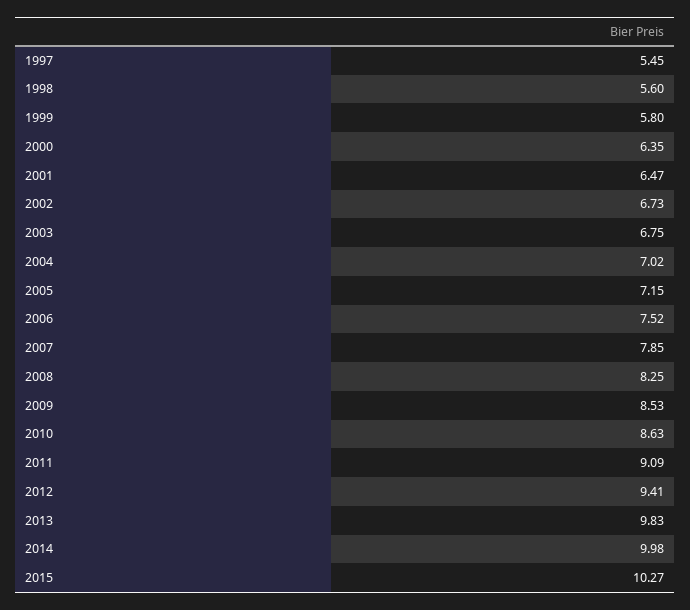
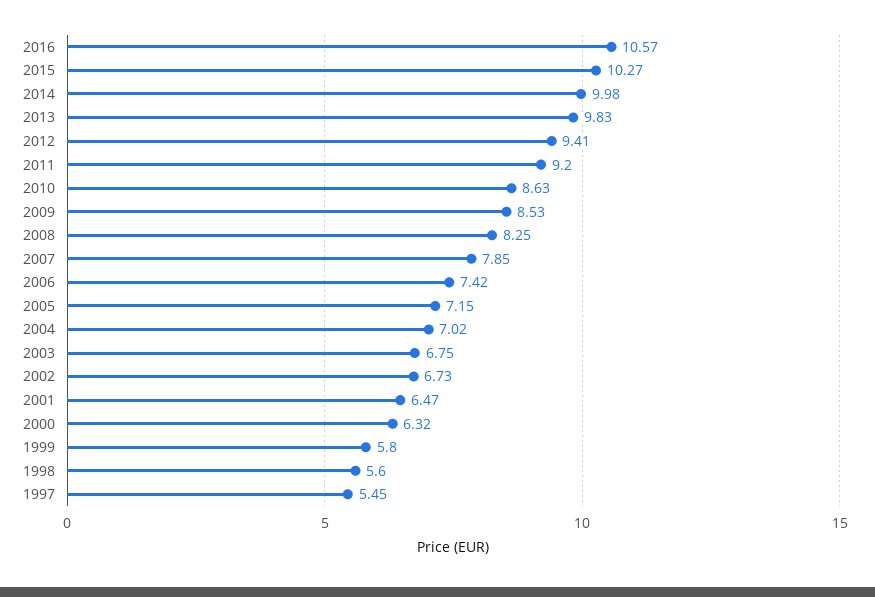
  {
    "1997": 5.45,
    "1998": 5.6,
    "1999": 5.8,
-   "2000": 6.35,
+   "2000": 6.32,
    "2001": 6.47,
    "2002": 6.73,
    "2003": 6.75,
    "2004": 7.02,
    "2005": 7.15,
-   "2006": 7.52,
+   "2006": 7.42,
    "2007": 7.85,
    "2008": 8.25,
    "2009": 8.53,
    "2010": 8.63,
-   "2011": 9.09,
+   "2011": 9.2,
    "2012": 9.41,
    "2013": 9.83,
    "2014": 9.98,
-   "2015": 10.27
+   "2015": 10.27,
+   "2016": 10.57
  }

